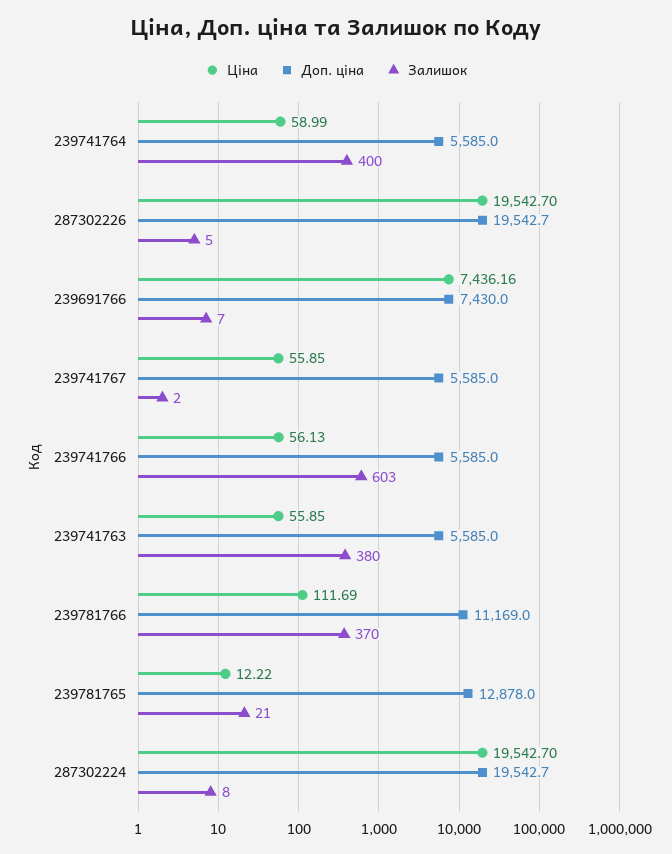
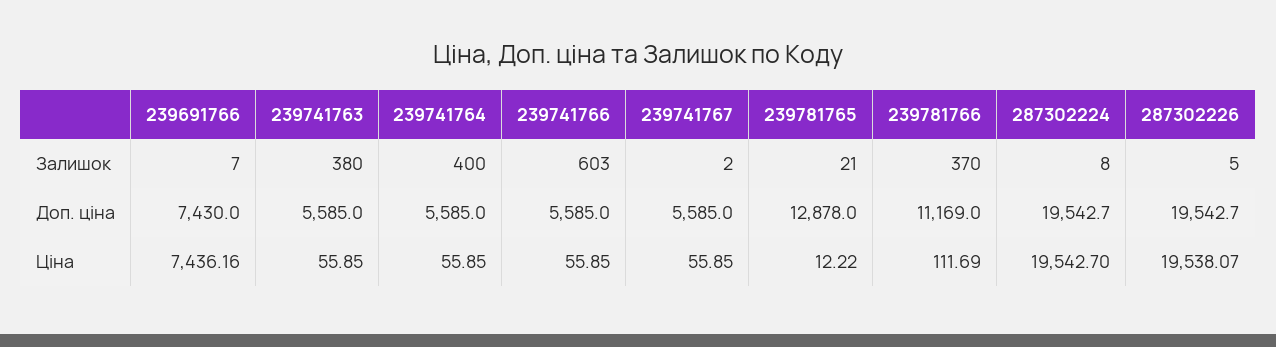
  {
    "Ціна": {
-     "239741764": 58.99,
+     "239741764": 55.85,
-     "287302226": 19542.7,
+     "287302226": 19538.07,
      "239691766": 7436.16,
      "239741767": 55.85,
-     "239741766": 56.13,
+     "239741766": 55.85,
      "239741763": 55.85,
      "239781766": 111.69,
      "239781765": 12.22,
      "287302224": 19542.7
    },
    "Доп. ціна": {
      "239741764": 5585,
      "287302226": 19542.7,
      "239691766": 7430,
      "239741767": 5585,
      "239741766": 5585,
      "239741763": 5585,
      "239781766": 11169,
      "239781765": 12878,
      "287302224": 19542.7
    },
    "Залишок": {
      "239741764": 400,
      "287302226": 5,
      "239691766": 7,
      "239741767": 2,
      "239741766": 603,
      "239741763": 380,
      "239781766": 370,
      "239781765": 21,
      "287302224": 8
    }
  }

